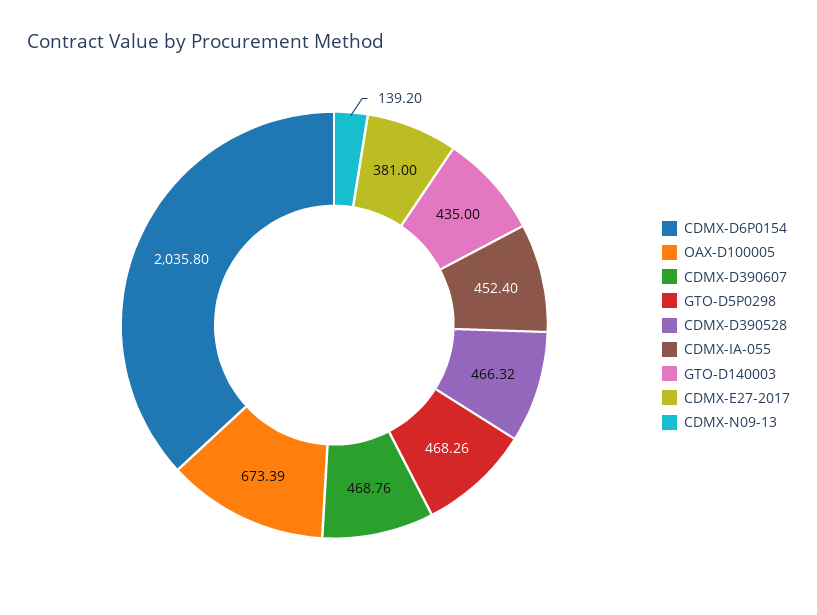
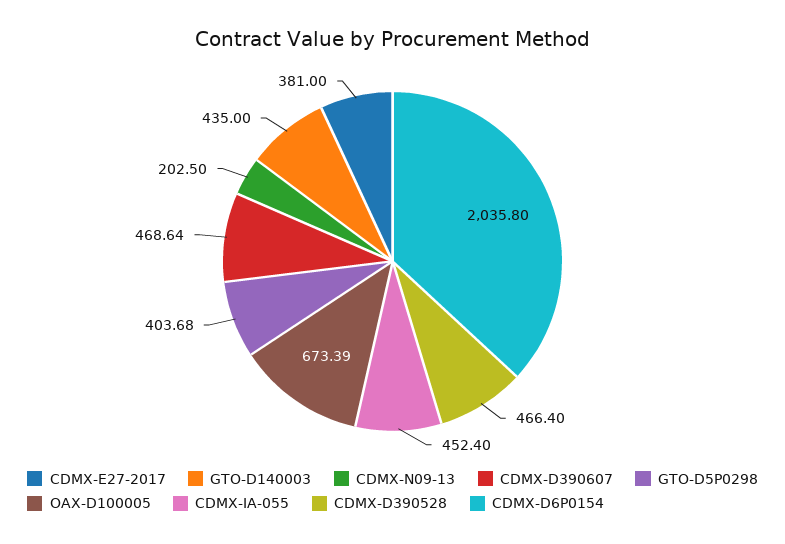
  {
    "CDMX-D6P0154": 2035.8,
    "OAX-D100005": 673.39,
-   "CDMX-D390607": 468.76,
+   "CDMX-D390607": 468.64,
-   "GTO-D5P0298": 468.26,
+   "GTO-D5P0298": 403.68,
-   "CDMX-D390528": 466.32,
+   "CDMX-D390528": 466.4,
    "CDMX-IA-055": 452.4,
    "GTO-D140003": 435,
    "CDMX-E27-2017": 381,
-   "CDMX-N09-13": 139.2
+   "CDMX-N09-13": 202.5
  }

